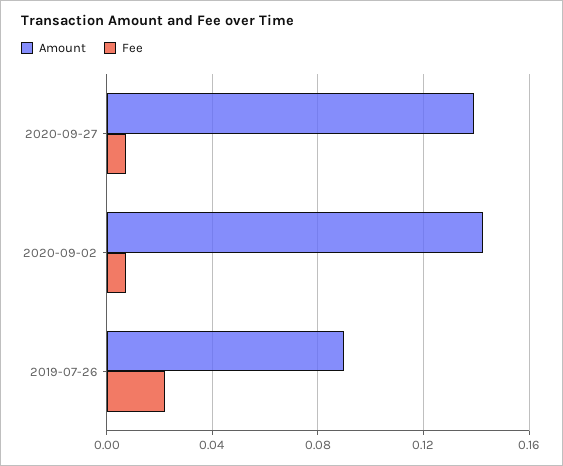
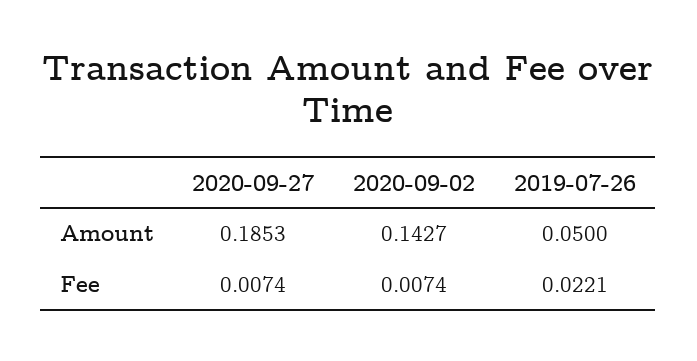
  {
    "Amount": {
-     "2020-09-27": 0.14,
+     "2020-09-27": 0.1853,
      "2020-09-02": 0.1427,
-     "2019-07-26": 0.09
+     "2019-07-26": 0.05
    },
    "Fee": {
      "2020-09-27": 0.0074,
      "2020-09-02": 0.0074,
      "2019-07-26": 0.0221
    }
  }

